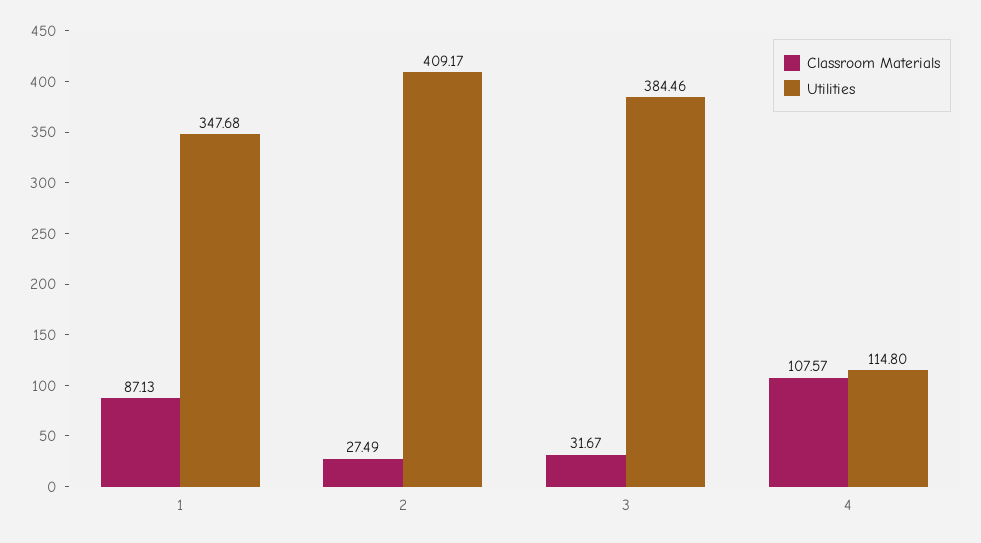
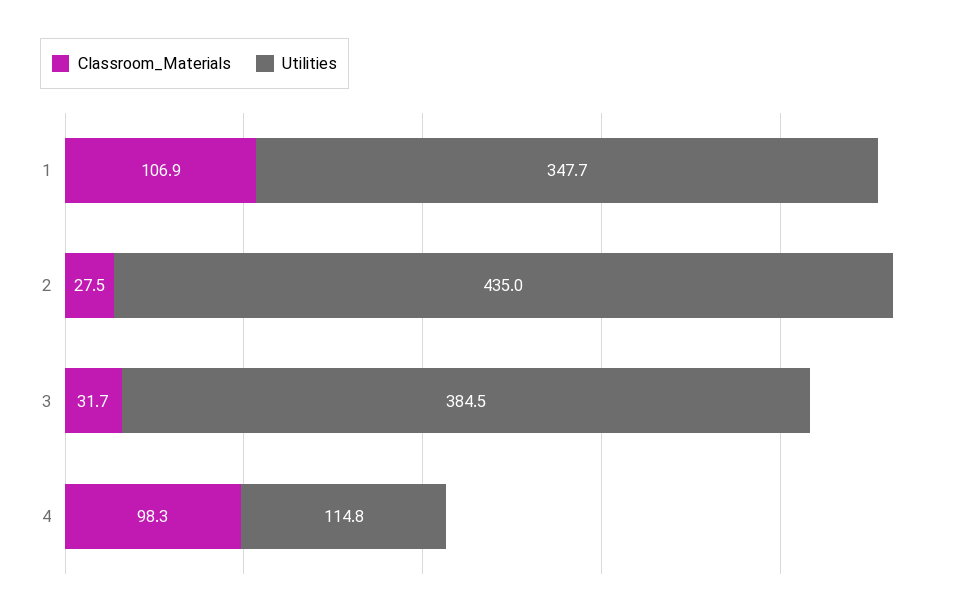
  {
    "Classroom Materials": {
-     "1": 87.13,
+     "1": 106.9,
      "2": 27.49,
      "3": 31.67,
-     "4": 107.57
+     "4": 98.3
    },
    "Utilities": {
      "1": 347.68,
-     "2": 409.17,
+     "2": 435,
      "3": 384.46,
      "4": 114.8
    }
  }

